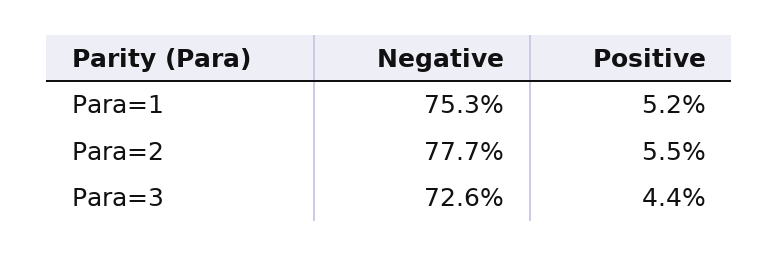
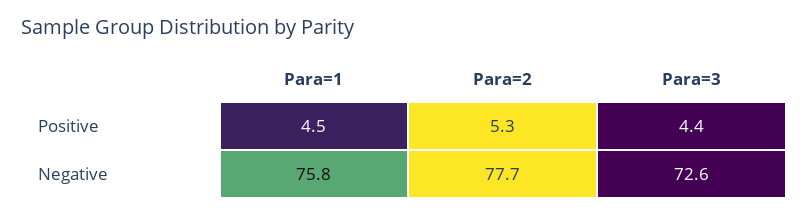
  {
    "Negative": {
-     "Para=1": 75.3,
+     "Para=1": 75.8,
      "Para=2": 77.7,
      "Para=3": 72.6
    },
    "Positive": {
-     "Para=1": 5.2,
+     "Para=1": 4.5,
-     "Para=2": 5.5,
+     "Para=2": 5.3,
      "Para=3": 4.4
    }
  }

